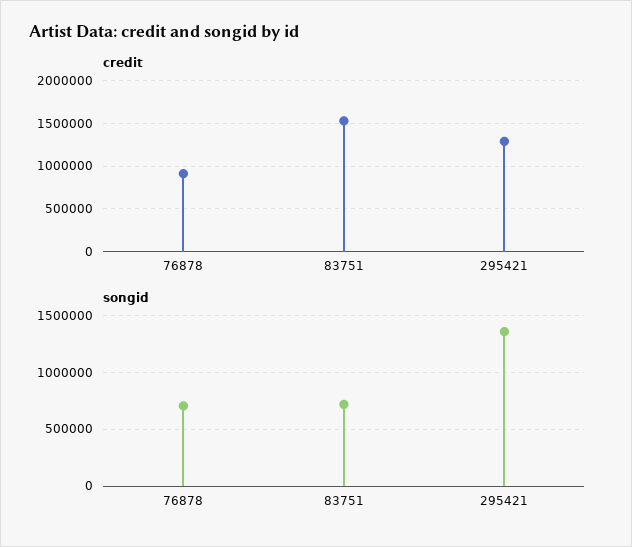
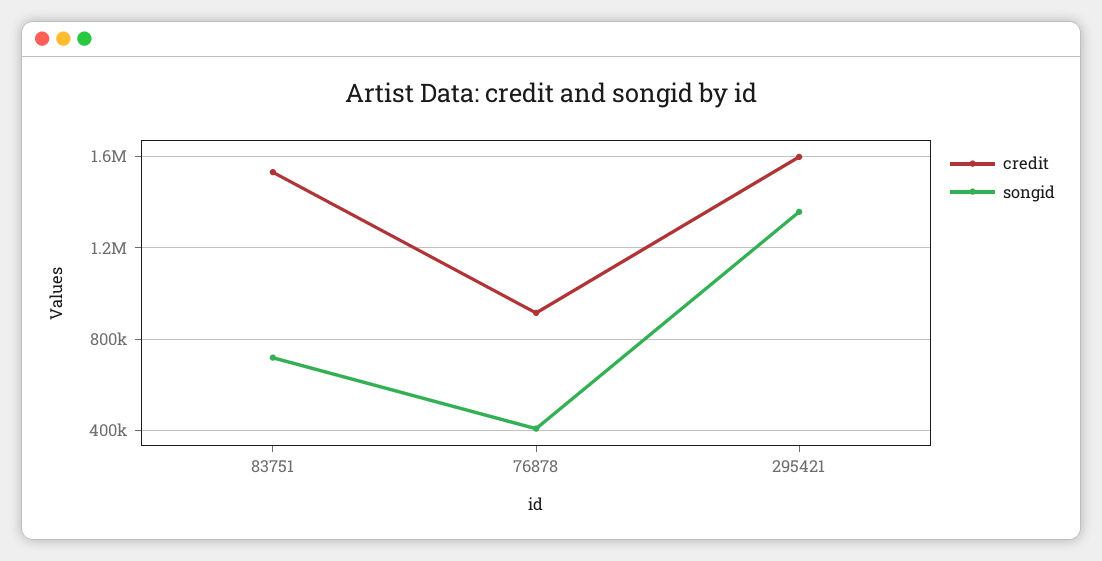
  {
    "credit": {
      "76878": 900000,
      "83751": 1550000,
-     "295421": 1300000
+     "295421": 1600000
    },
    "songid": {
-     "76878": 700000,
+     "76878": 400000,
      "83751": 700000,
      "295421": 1350000
    }
  }

